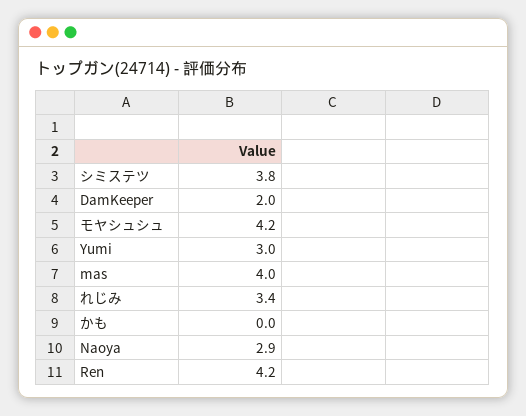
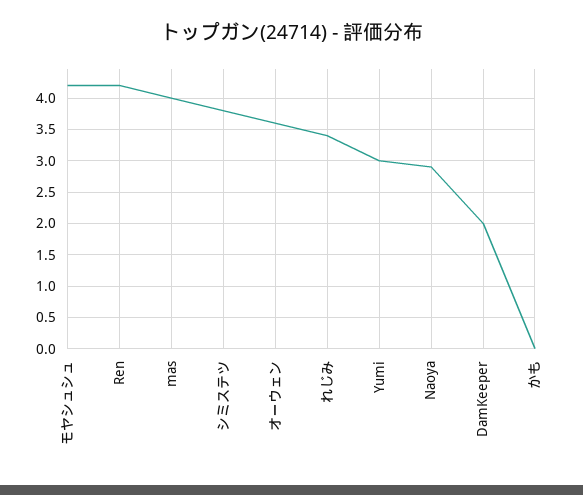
  {
    "シミステツ": 3.8,
    "DamKeeper": 2,
    "モヤシュシュ": 4.2,
    "Yumi": 3,
    "mas": 4,
    "れじみ": 3.4,
    "かも": 0,
    "Naoya": 2.9,
-   "Ren": 4.2
+   "Ren": 4.2,
+   "オーウェン": 3.6
  }

